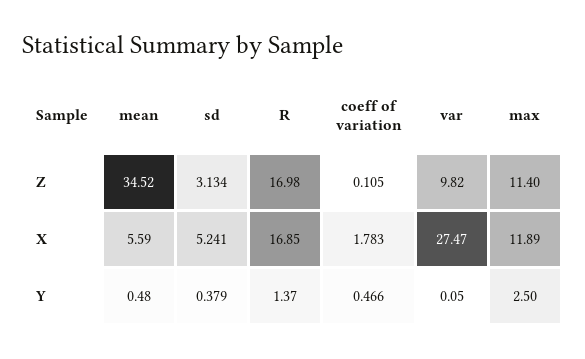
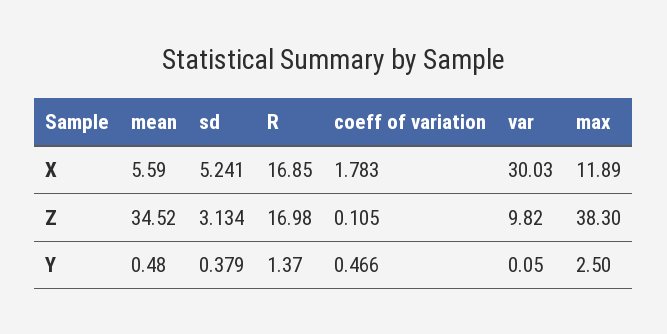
  {
    "mean": {
      "Z": 34.52,
      "X": 5.59,
      "Y": 0.48
    },
    "sd": {
      "Z": 3.134,
      "X": 5.241,
      "Y": 0.379
    },
    "R": {
      "Z": 16.98,
      "X": 16.85,
      "Y": 1.37
    },
    "coeff of variation": {
      "Z": 0.105,
      "X": 1.783,
      "Y": 0.466
    },
    "var": {
      "Z": 9.82,
-     "X": 27.47,
+     "X": 30.03,
      "Y": 0.05
    },
    "max": {
-     "Z": 11.4,
+     "Z": 38.3,
      "X": 11.89,
      "Y": 2.5
    }
  }

